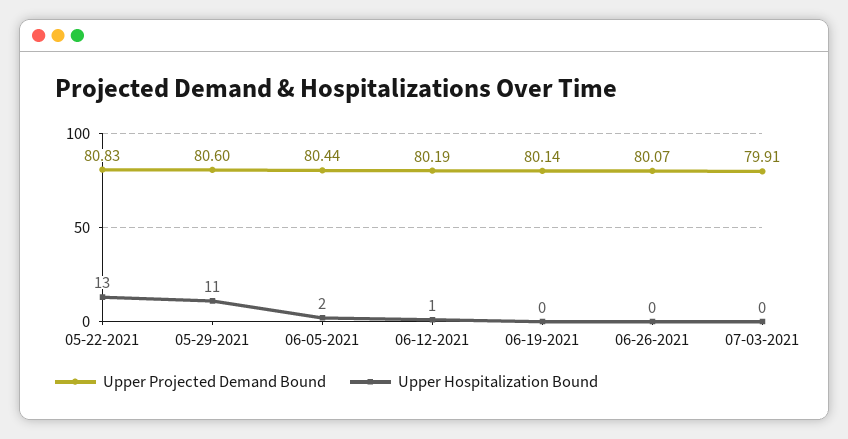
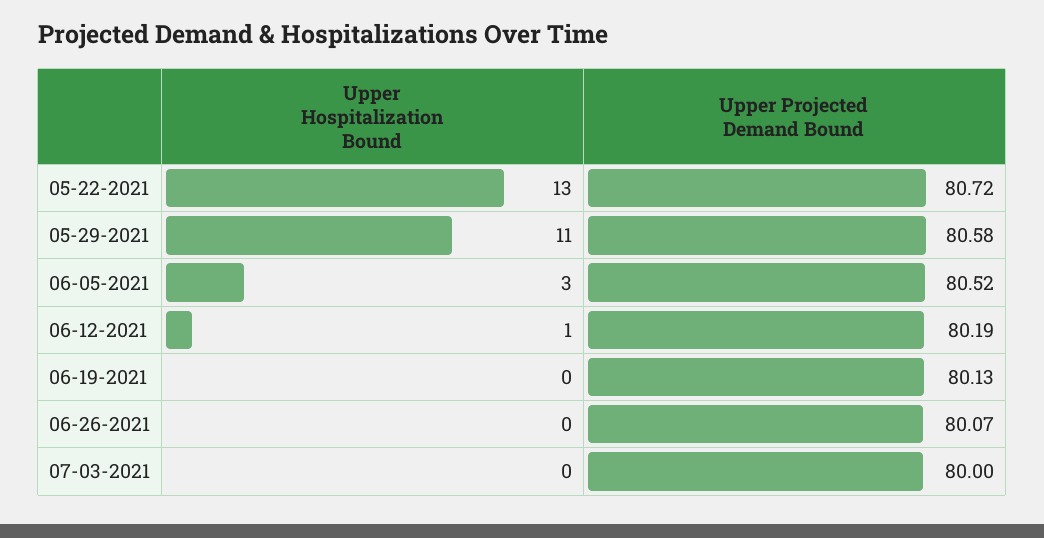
  {
    "Upper Projected Demand Bound": {
-     "05-22-2021": 80.83,
+     "05-22-2021": 80.72,
-     "05-29-2021": 80.6,
+     "05-29-2021": 80.58,
-     "06-05-2021": 80.44,
+     "06-05-2021": 80.52,
      "06-12-2021": 80.19,
-     "06-19-2021": 80.14,
+     "06-19-2021": 80.13,
      "06-26-2021": 80.07,
-     "07-03-2021": 79.91
+     "07-03-2021": 80
    },
    "Upper Hospitalization Bound": {
      "05-22-2021": 13,
      "05-29-2021": 11,
-     "06-05-2021": 2,
+     "06-05-2021": 3,
      "06-12-2021": 1,
      "06-19-2021": 0,
      "06-26-2021": 0,
      "07-03-2021": 0
    }
  }

